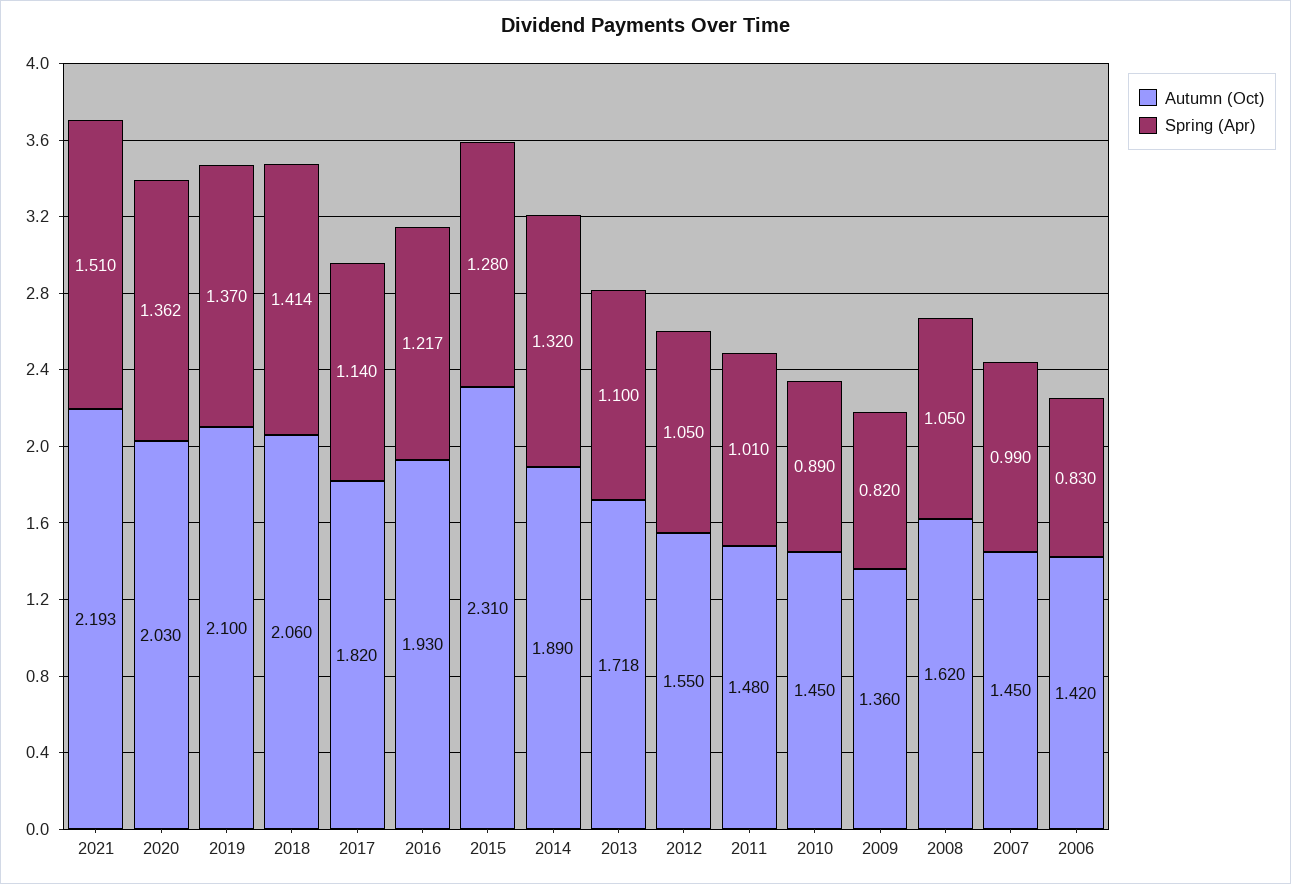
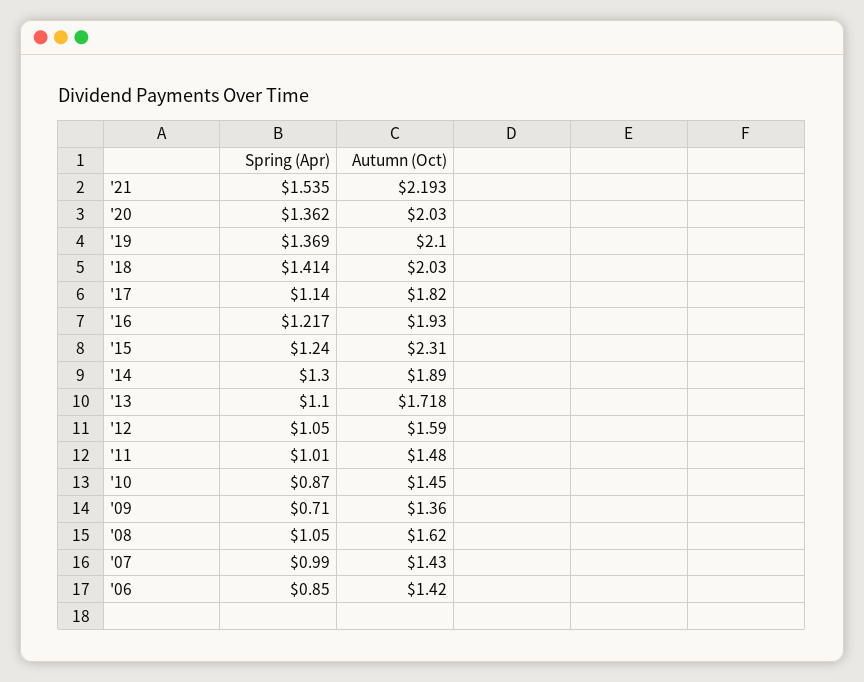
  {
    "Autumn (Oct)": {
      "2021": 2.193,
      "2020": 2.03,
      "2019": 2.1,
-     "2018": 2.06,
+     "2018": 2.03,
      "2017": 1.82,
      "2016": 1.93,
      "2015": 2.31,
      "2014": 1.89,
      "2013": 1.718,
-     "2012": 1.55,
+     "2012": 1.59,
      "2011": 1.48,
      "2010": 1.45,
      "2009": 1.36,
      "2008": 1.62,
-     "2007": 1.45,
+     "2007": 1.43,
      "2006": 1.42
    },
    "Spring (Apr)": {
-     "2021": 1.51,
+     "2021": 1.535,
      "2020": 1.362,
-     "2019": 1.37,
+     "2019": 1.369,
      "2018": 1.414,
      "2017": 1.14,
      "2016": 1.217,
-     "2015": 1.28,
+     "2015": 1.24,
-     "2014": 1.32,
+     "2014": 1.3,
      "2013": 1.1,
      "2012": 1.05,
      "2011": 1.01,
-     "2010": 0.89,
+     "2010": 0.87,
-     "2009": 0.82,
+     "2009": 0.71,
      "2008": 1.05,
      "2007": 0.99,
-     "2006": 0.83
+     "2006": 0.85
    }
  }

